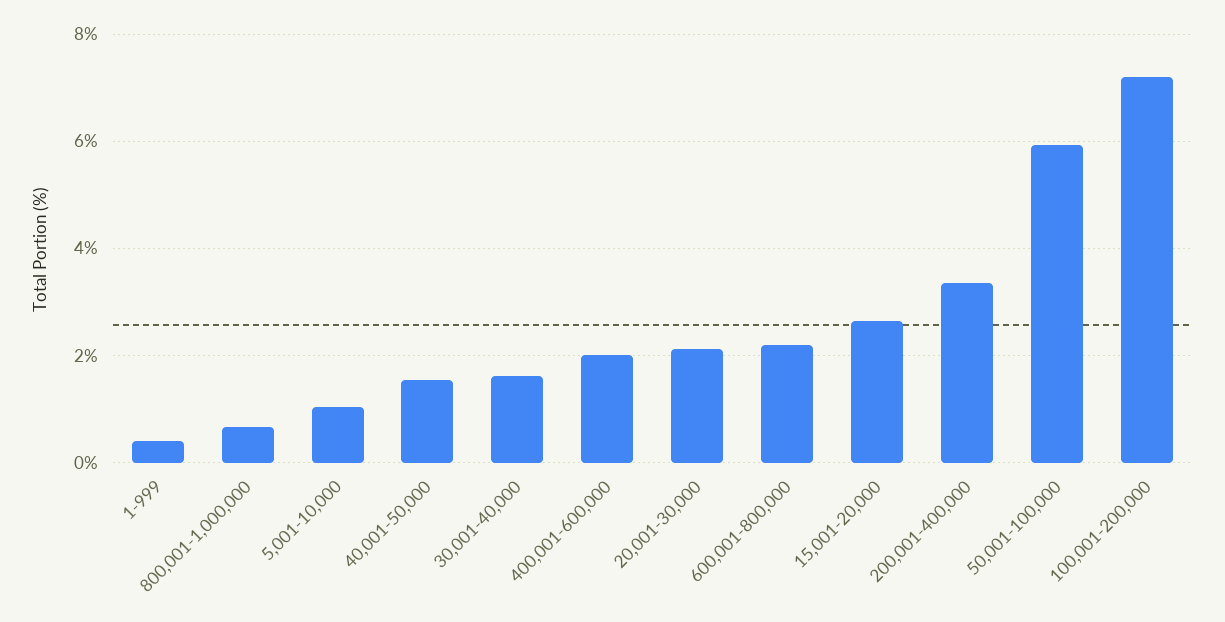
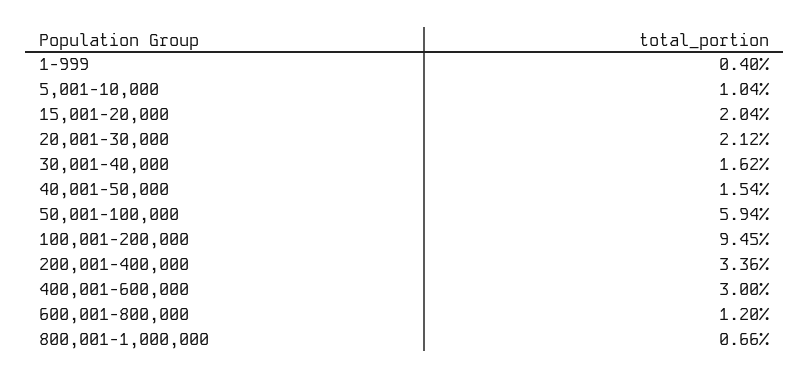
  {
    "1-999": 0.4,
    "800,001-1,000,000": 0.66,
    "5,001-10,000": 1.04,
    "40,001-50,000": 1.54,
    "30,001-40,000": 1.62,
-   "400,001-600,000": 2,
+   "400,001-600,000": 3,
    "20,001-30,000": 2.12,
-   "600,001-800,000": 2.2,
+   "600,001-800,000": 1.2,
-   "15,001-20,000": 2.6,
+   "15,001-20,000": 2.04,
    "200,001-400,000": 3.36,
    "50,001-100,000": 5.94,
-   "100,001-200,000": 7.2
+   "100,001-200,000": 9.45
  }

